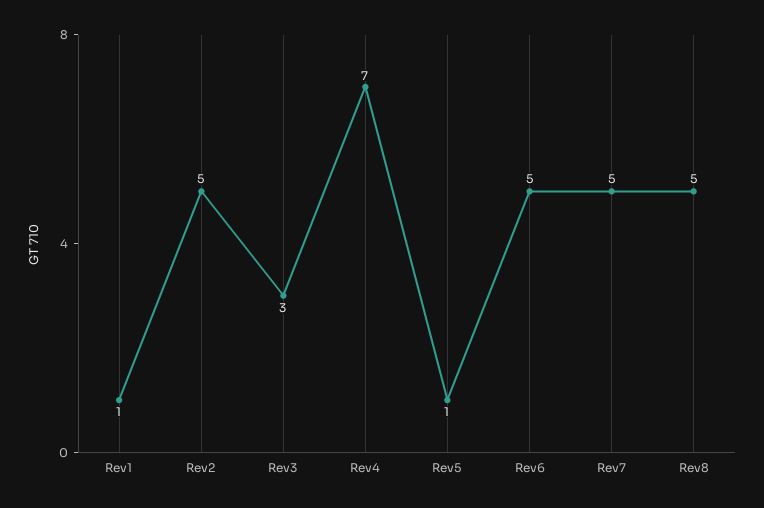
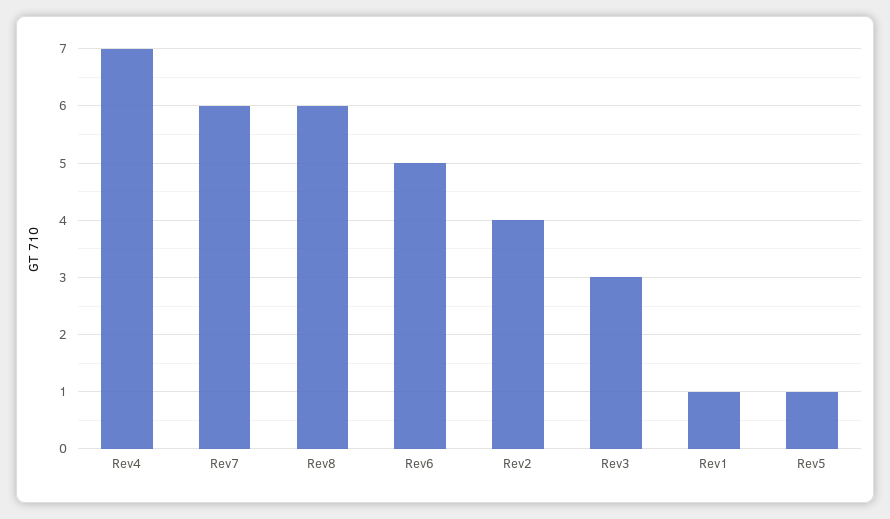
  {
    "Rev1": 1,
-   "Rev2": 5,
+   "Rev2": 4,
    "Rev3": 3,
    "Rev4": 7,
    "Rev5": 1,
    "Rev6": 5,
-   "Rev7": 5,
+   "Rev7": 6,
-   "Rev8": 5
+   "Rev8": 6
  }

